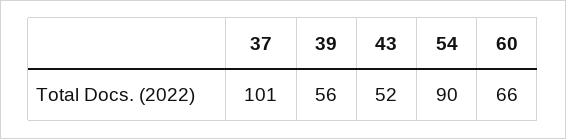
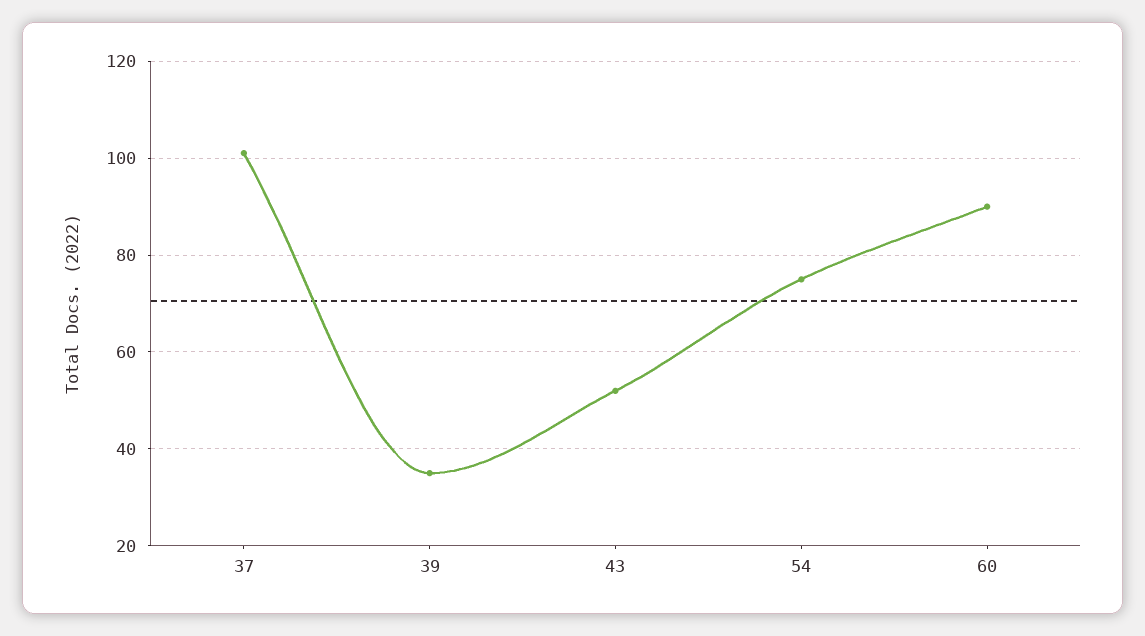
  {
    "37": 101,
-   "39": 56,
+   "39": 35,
    "43": 52,
-   "54": 90,
+   "54": 75,
-   "60": 66
+   "60": 90
  }

